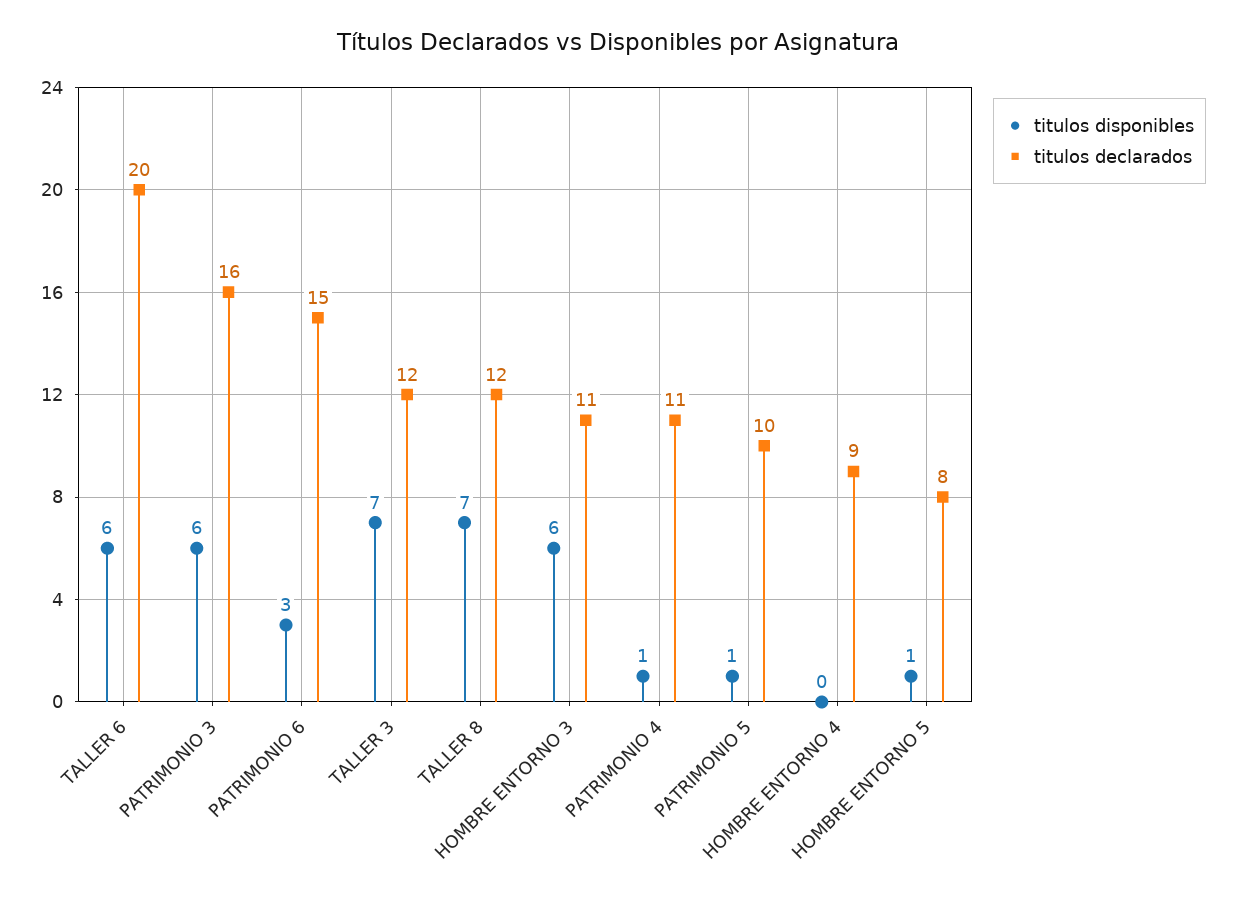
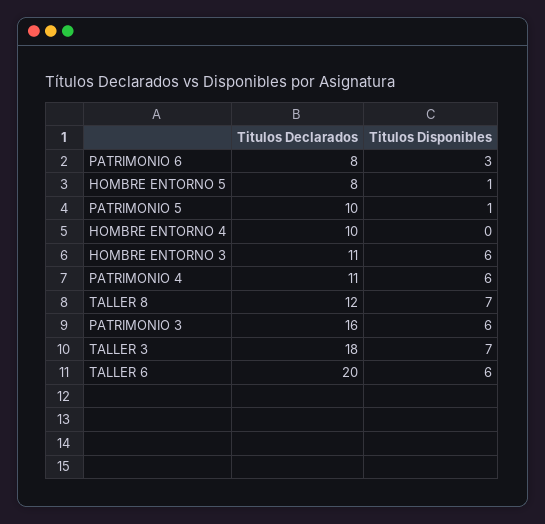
  {
    "titulos disponibles": {
      "TALLER 6": 6,
      "PATRIMONIO 3": 6,
      "PATRIMONIO 6": 3,
      "TALLER 3": 7,
      "TALLER 8": 7,
      "HOMBRE ENTORNO 3": 6,
-     "PATRIMONIO 4": 1,
+     "PATRIMONIO 4": 6,
      "PATRIMONIO 5": 1,
      "HOMBRE ENTORNO 4": 0,
      "HOMBRE ENTORNO 5": 1
    },
    "titulos declarados": {
      "TALLER 6": 20,
      "PATRIMONIO 3": 16,
-     "PATRIMONIO 6": 15,
+     "PATRIMONIO 6": 8,
-     "TALLER 3": 12,
+     "TALLER 3": 18,
      "TALLER 8": 12,
      "HOMBRE ENTORNO 3": 11,
      "PATRIMONIO 4": 11,
      "PATRIMONIO 5": 10,
-     "HOMBRE ENTORNO 4": 9,
+     "HOMBRE ENTORNO 4": 10,
      "HOMBRE ENTORNO 5": 8
    }
  }

